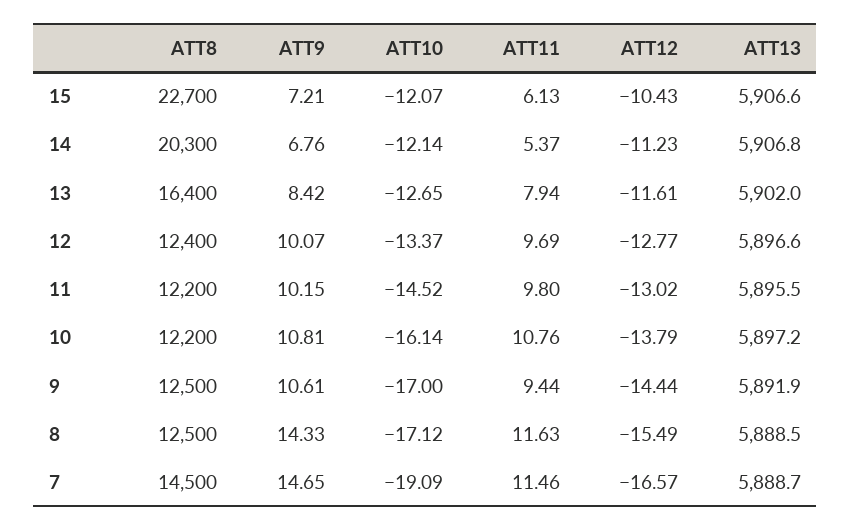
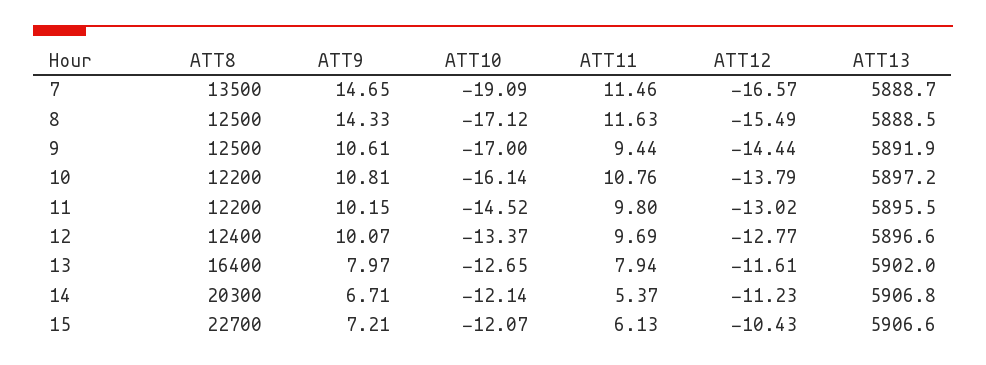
  {
    "ATT8": {
      "15": 22700,
      "14": 20300,
      "13": 16400,
      "12": 12400,
      "11": 12200,
      "10": 12200,
      "9": 12500,
      "8": 12500,
-     "7": 14500
+     "7": 13500
    },
    "ATT9": {
      "15": 7.21,
-     "14": 6.76,
+     "14": 6.71,
-     "13": 8.42,
+     "13": 7.97,
      "12": 10.07,
      "11": 10.15,
      "10": 10.81,
      "9": 10.61,
      "8": 14.33,
      "7": 14.65
    },
    "ATT10": {
      "15": -12.07,
      "14": -12.14,
      "13": -12.65,
      "12": -13.37,
      "11": -14.52,
      "10": -16.14,
      "9": -17,
      "8": -17.12,
      "7": -19.09
    },
    "ATT11": {
      "15": 6.13,
      "14": 5.37,
      "13": 7.94,
      "12": 9.69,
      "11": 9.8,
      "10": 10.76,
      "9": 9.44,
      "8": 11.63,
      "7": 11.46
    },
    "ATT12": {
      "15": -10.43,
      "14": -11.23,
      "13": -11.61,
      "12": -12.77,
      "11": -13.02,
      "10": -13.79,
      "9": -14.44,
      "8": -15.49,
      "7": -16.57
    },
    "ATT13": {
      "15": 5906.6,
      "14": 5906.8,
      "13": 5902,
      "12": 5896.6,
      "11": 5895.5,
      "10": 5897.2,
      "9": 5891.9,
      "8": 5888.5,
      "7": 5888.7
    }
  }

